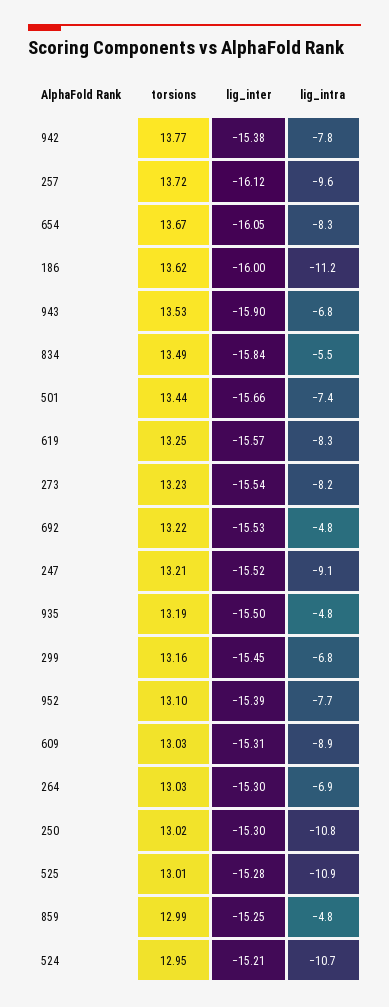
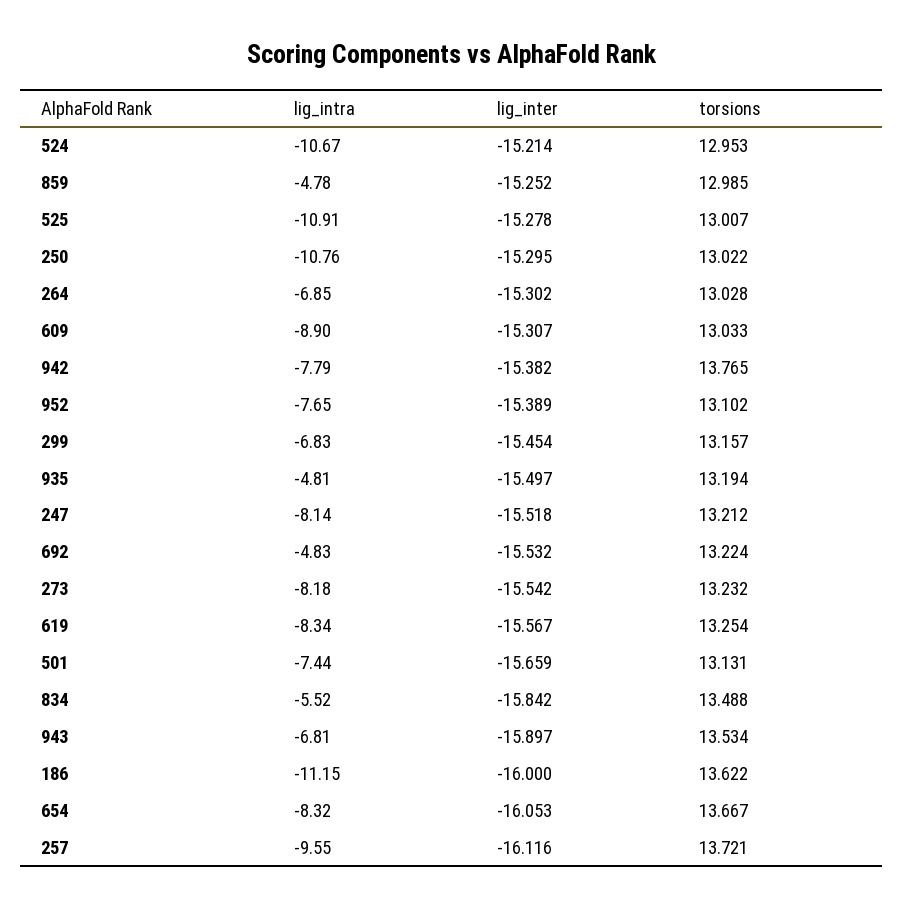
  {
    "torsions": {
      "942": 13.765,
      "257": 13.721,
      "654": 13.667,
      "186": 13.622,
      "943": 13.534,
      "834": 13.488,
-     "501": 13.44,
+     "501": 13.131,
      "619": 13.254,
      "273": 13.232,
      "692": 13.224,
      "247": 13.212,
      "935": 13.194,
      "299": 13.157,
      "952": 13.102,
      "609": 13.033,
      "264": 13.028,
      "250": 13.022,
      "525": 13.007,
      "859": 12.985,
      "524": 12.953
    },
    "lig_inter": {
      "942": -15.382,
      "257": -16.116,
      "654": -16.053,
      "186": -16,
      "943": -15.897,
      "834": -15.842,
      "501": -15.659,
      "619": -15.567,
      "273": -15.542,
      "692": -15.532,
      "247": -15.518,
      "935": -15.497,
      "299": -15.454,
      "952": -15.389,
      "609": -15.307,
      "264": -15.302,
      "250": -15.295,
      "525": -15.278,
      "859": -15.252,
      "524": -15.214
    },
    "lig_intra": {
      "942": -7.79,
      "257": -9.55,
      "654": -8.32,
      "186": -11.15,
      "943": -6.81,
      "834": -5.52,
      "501": -7.44,
      "619": -8.34,
      "273": -8.18,
      "692": -4.83,
-     "247": -9.1,
+     "247": -8.14,
      "935": -4.81,
      "299": -6.83,
      "952": -7.65,
      "609": -8.9,
      "264": -6.85,
      "250": -10.76,
      "525": -10.91,
      "859": -4.78,
      "524": -10.67
    }
  }

